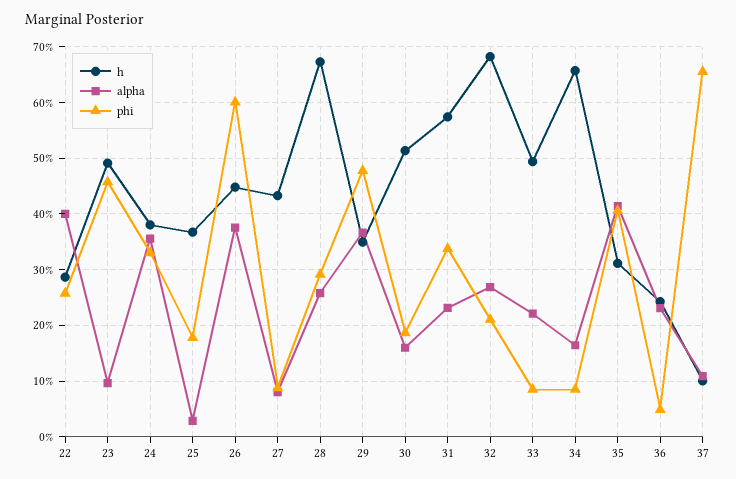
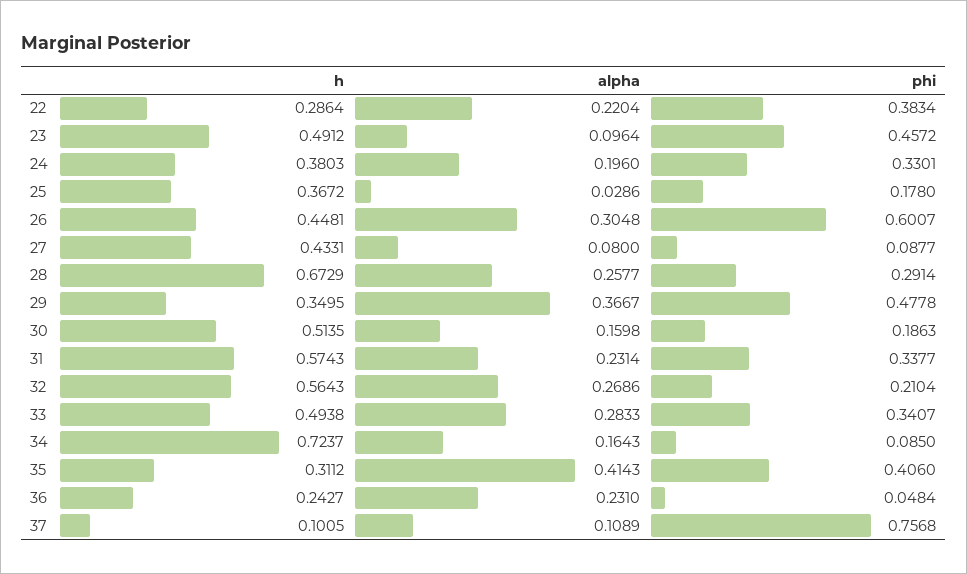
  {
    "h": {
      "22": 0.2864,
      "23": 0.4912,
      "24": 0.3803,
      "25": 0.3672,
      "26": 0.4481,
      "27": 0.4331,
      "28": 0.6729,
      "29": 0.3495,
      "30": 0.5135,
      "31": 0.5743,
-     "32": 0.68,
+     "32": 0.5643,
      "33": 0.4938,
-     "34": 0.66,
+     "34": 0.7237,
      "35": 0.3112,
      "36": 0.2427,
      "37": 0.1005
    },
    "alpha": {
-     "22": 0.4,
+     "22": 0.2204,
      "23": 0.0964,
-     "24": 0.36,
+     "24": 0.196,
      "25": 0.0286,
-     "26": 0.38,
+     "26": 0.3048,
      "27": 0.08,
      "28": 0.2577,
      "29": 0.3667,
      "30": 0.1598,
      "31": 0.2314,
      "32": 0.2686,
-     "33": 0.22,
+     "33": 0.2833,
      "34": 0.1643,
      "35": 0.4143,
      "36": 0.231,
      "37": 0.1089
    },
    "phi": {
-     "22": 0.26,
+     "22": 0.3834,
      "23": 0.4572,
      "24": 0.3301,
      "25": 0.178,
      "26": 0.6007,
      "27": 0.0877,
      "28": 0.2914,
      "29": 0.4778,
      "30": 0.1863,
      "31": 0.3377,
      "32": 0.2104,
-     "33": 0.08,
+     "33": 0.3407,
      "34": 0.085,
      "35": 0.406,
      "36": 0.0484,
-     "37": 0.66
+     "37": 0.7568
    }
  }

